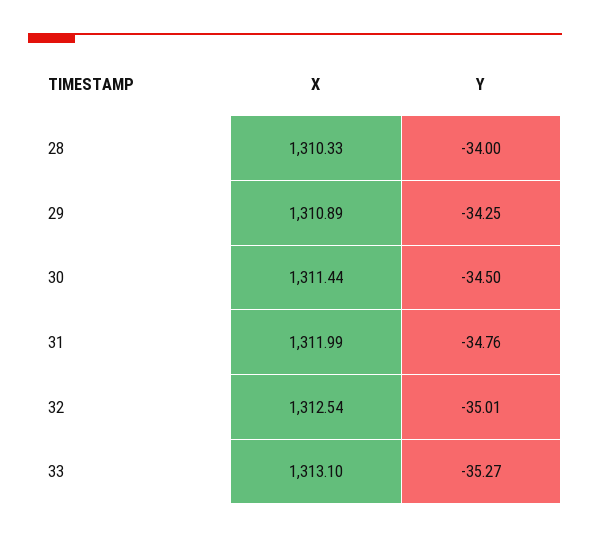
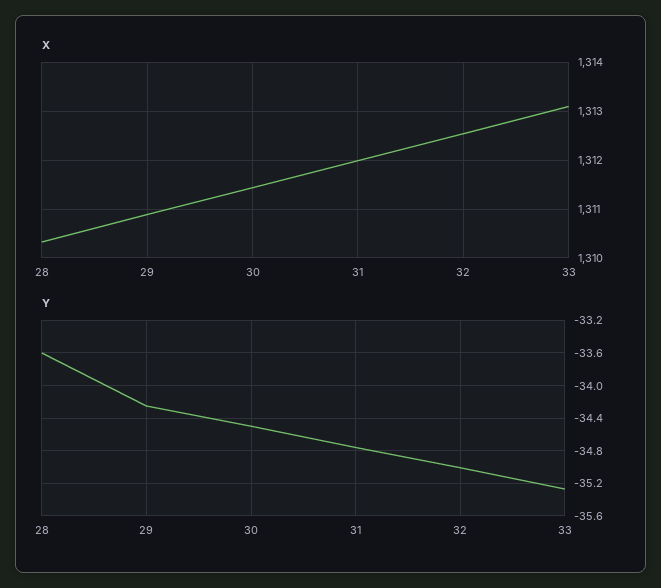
  {
    "X": {
      "28": 1310.33,
      "29": 1310.89,
      "30": 1311.44,
      "31": 1311.99,
      "32": 1312.54,
      "33": 1313.1
    },
    "Y": {
-     "28": -34,
+     "28": -33.6,
      "29": -34.25,
      "30": -34.5,
      "31": -34.76,
      "32": -35.01,
      "33": -35.27
    }
  }

